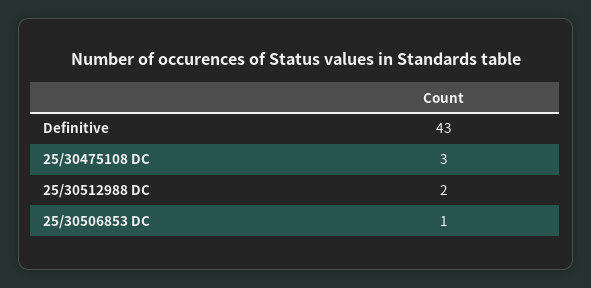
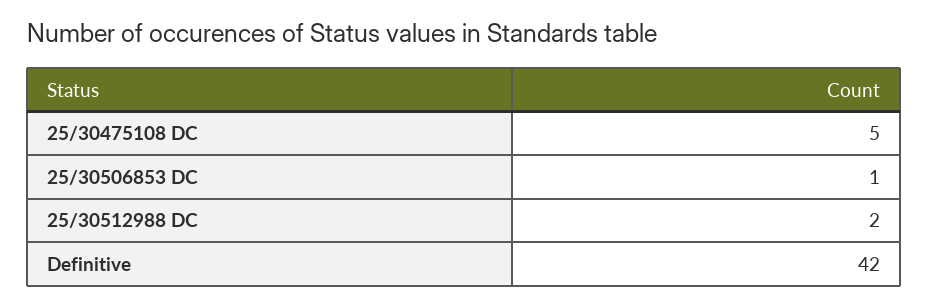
  {
-   "Definitive": 43,
+   "Definitive": 42,
-   "25/30475108 DC": 3,
+   "25/30475108 DC": 5,
    "25/30512988 DC": 2,
    "25/30506853 DC": 1
  }

